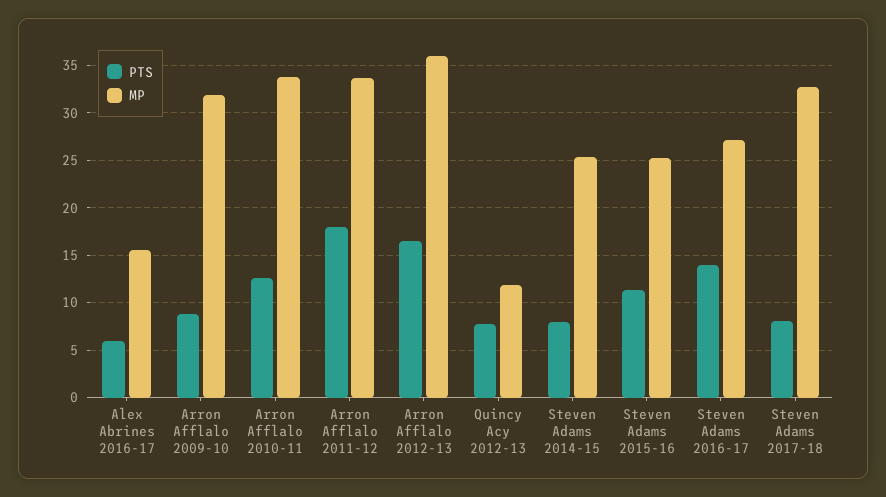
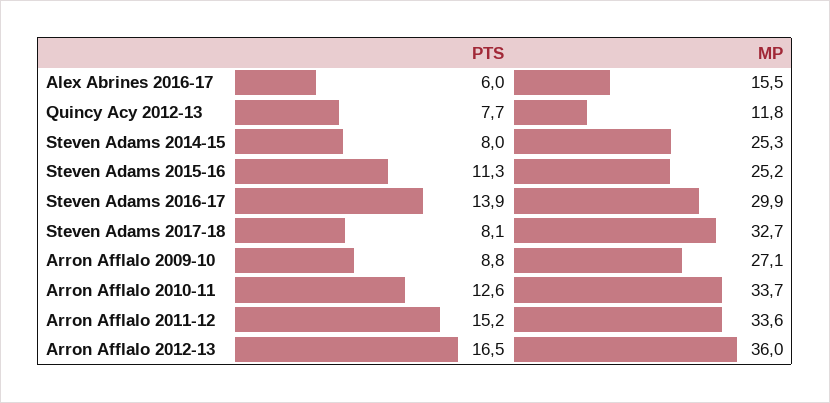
  {
    "PTS": {
      "Alex Abrines 2016-17": 6,
      "Arron Afflalo 2009-10": 8.8,
      "Arron Afflalo 2010-11": 12.6,
-     "Arron Afflalo 2011-12": 18,
+     "Arron Afflalo 2011-12": 15.2,
      "Arron Afflalo 2012-13": 16.5,
      "Quincy Acy 2012-13": 7.7,
      "Steven Adams 2014-15": 8,
      "Steven Adams 2015-16": 11.3,
      "Steven Adams 2016-17": 13.9,
      "Steven Adams 2017-18": 8.1
    },
    "MP": {
      "Alex Abrines 2016-17": 15.5,
-     "Arron Afflalo 2009-10": 32,
+     "Arron Afflalo 2009-10": 27.1,
      "Arron Afflalo 2010-11": 33.7,
      "Arron Afflalo 2011-12": 33.6,
      "Arron Afflalo 2012-13": 36,
      "Quincy Acy 2012-13": 11.8,
      "Steven Adams 2014-15": 25.3,
      "Steven Adams 2015-16": 25.2,
-     "Steven Adams 2016-17": 27,
+     "Steven Adams 2016-17": 29.9,
      "Steven Adams 2017-18": 32.7
    }
  }

